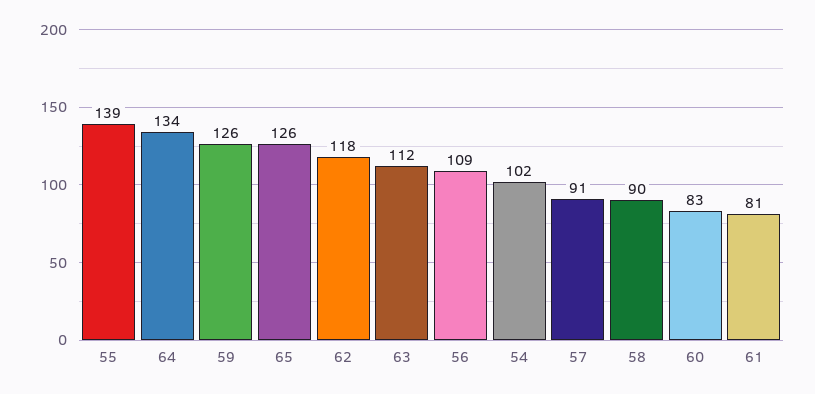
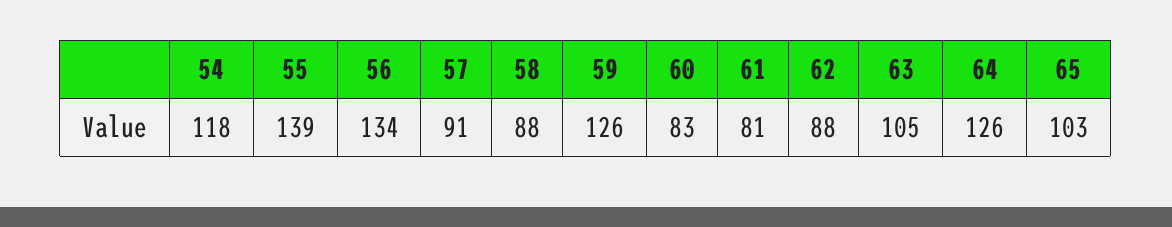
  {
    "55": 139,
-   "64": 134,
+   "64": 126,
    "59": 126,
-   "65": 126,
+   "65": 103,
-   "62": 118,
+   "62": 88,
-   "63": 112,
+   "63": 105,
-   "56": 109,
+   "56": 134,
-   "54": 102,
+   "54": 118,
    "57": 91,
-   "58": 90,
+   "58": 88,
    "60": 83,
    "61": 81
  }

